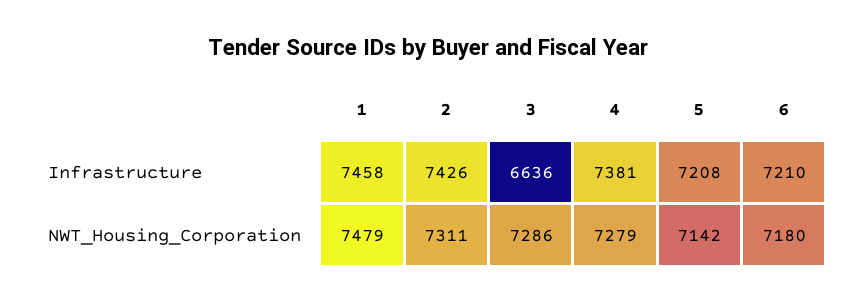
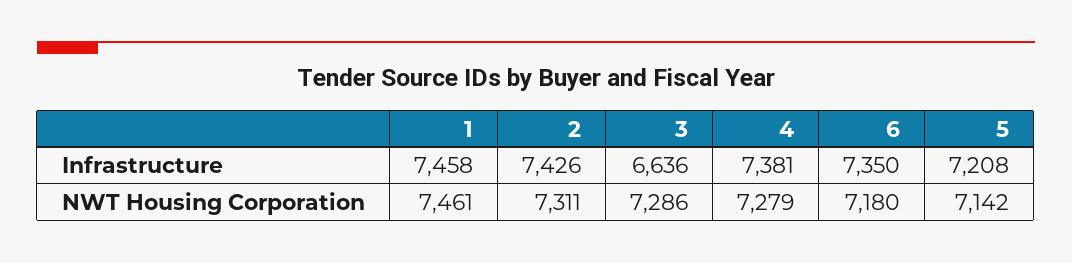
  {
    "1": {
      "Infrastructure": 7458,
-     "NWT_Housing_Corporation": 7479
+     "NWT_Housing_Corporation": 7461
    },
    "2": {
      "Infrastructure": 7426,
      "NWT_Housing_Corporation": 7311
    },
    "3": {
      "Infrastructure": 6636,
      "NWT_Housing_Corporation": 7286
    },
    "4": {
      "Infrastructure": 7381,
      "NWT_Housing_Corporation": 7279
    },
    "5": {
      "Infrastructure": 7208,
      "NWT_Housing_Corporation": 7142
    },
    "6": {
-     "Infrastructure": 7210,
+     "Infrastructure": 7350,
      "NWT_Housing_Corporation": 7180
    }
  }

